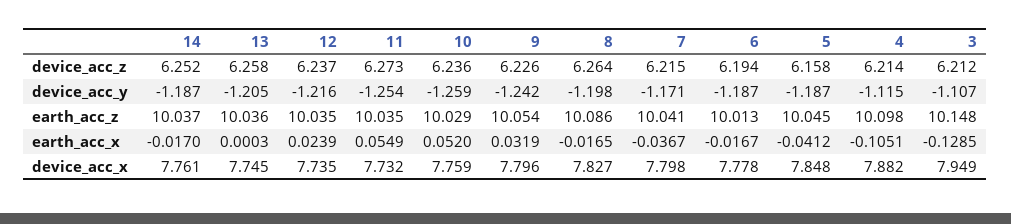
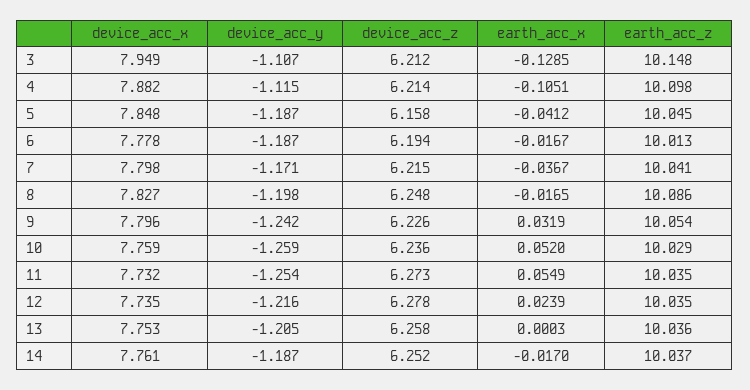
  {
    "14": {
      "device_acc_z": 6.252,
      "device_acc_y": -1.187,
      "earth_acc_z": 10.037,
      "earth_acc_x": -0.017,
      "device_acc_x": 7.761
    },
    "13": {
      "device_acc_z": 6.258,
      "device_acc_y": -1.205,
      "earth_acc_z": 10.036,
      "earth_acc_x": 0.0003,
-     "device_acc_x": 7.745
+     "device_acc_x": 7.753
    },
    "12": {
-     "device_acc_z": 6.237,
+     "device_acc_z": 6.278,
      "device_acc_y": -1.216,
      "earth_acc_z": 10.035,
      "earth_acc_x": 0.0239,
      "device_acc_x": 7.735
    },
    "11": {
      "device_acc_z": 6.273,
      "device_acc_y": -1.254,
      "earth_acc_z": 10.035,
      "earth_acc_x": 0.0549,
      "device_acc_x": 7.732
    },
    "10": {
      "device_acc_z": 6.236,
      "device_acc_y": -1.259,
      "earth_acc_z": 10.029,
      "earth_acc_x": 0.052,
      "device_acc_x": 7.759
    },
    "9": {
      "device_acc_z": 6.226,
      "device_acc_y": -1.242,
      "earth_acc_z": 10.054,
      "earth_acc_x": 0.0319,
      "device_acc_x": 7.796
    },
    "8": {
-     "device_acc_z": 6.264,
+     "device_acc_z": 6.248,
      "device_acc_y": -1.198,
      "earth_acc_z": 10.086,
      "earth_acc_x": -0.0165,
      "device_acc_x": 7.827
    },
    "7": {
      "device_acc_z": 6.215,
      "device_acc_y": -1.171,
      "earth_acc_z": 10.041,
      "earth_acc_x": -0.0367,
      "device_acc_x": 7.798
    },
    "6": {
      "device_acc_z": 6.194,
      "device_acc_y": -1.187,
      "earth_acc_z": 10.013,
      "earth_acc_x": -0.0167,
      "device_acc_x": 7.778
    },
    "5": {
      "device_acc_z": 6.158,
      "device_acc_y": -1.187,
      "earth_acc_z": 10.045,
      "earth_acc_x": -0.0412,
      "device_acc_x": 7.848
    },
    "4": {
      "device_acc_z": 6.214,
      "device_acc_y": -1.115,
      "earth_acc_z": 10.098,
      "earth_acc_x": -0.1051,
      "device_acc_x": 7.882
    },
    "3": {
      "device_acc_z": 6.212,
      "device_acc_y": -1.107,
      "earth_acc_z": 10.148,
      "earth_acc_x": -0.1285,
      "device_acc_x": 7.949
    }
  }

